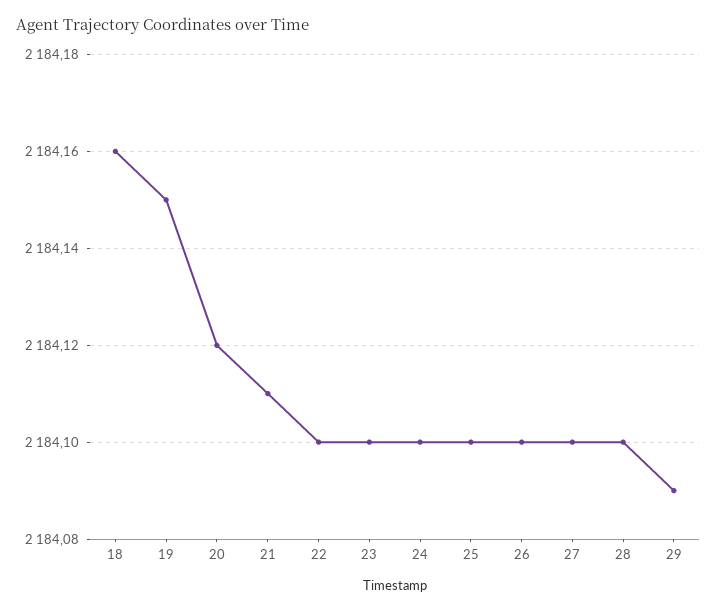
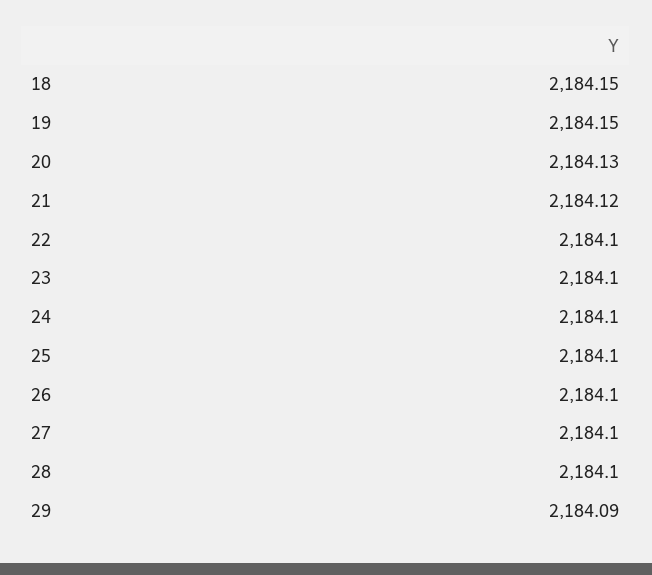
  {
-   "18": 2184.16,
+   "18": 2184.15,
    "19": 2184.15,
-   "20": 2184.12,
+   "20": 2184.13,
-   "21": 2184.11,
+   "21": 2184.12,
    "22": 2184.1,
    "23": 2184.1,
    "24": 2184.1,
    "25": 2184.1,
    "26": 2184.1,
    "27": 2184.1,
    "28": 2184.1,
    "29": 2184.09
  }

